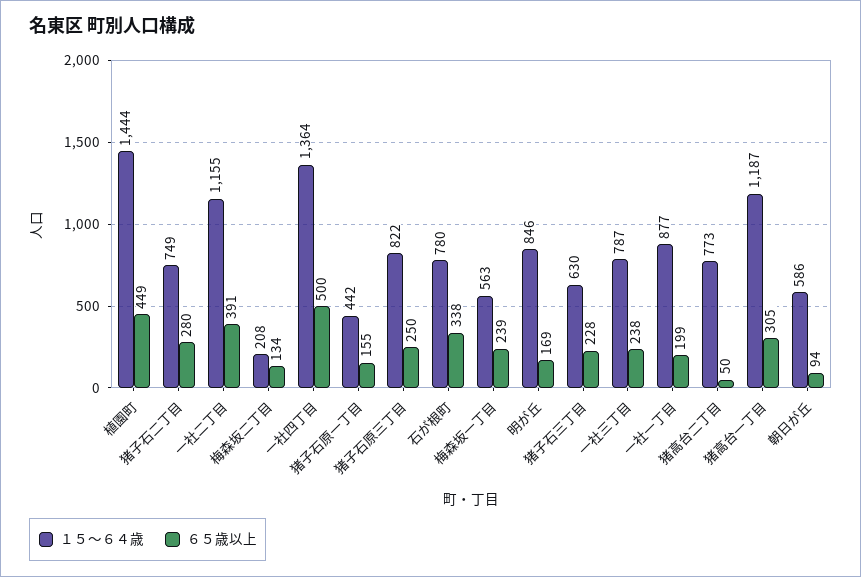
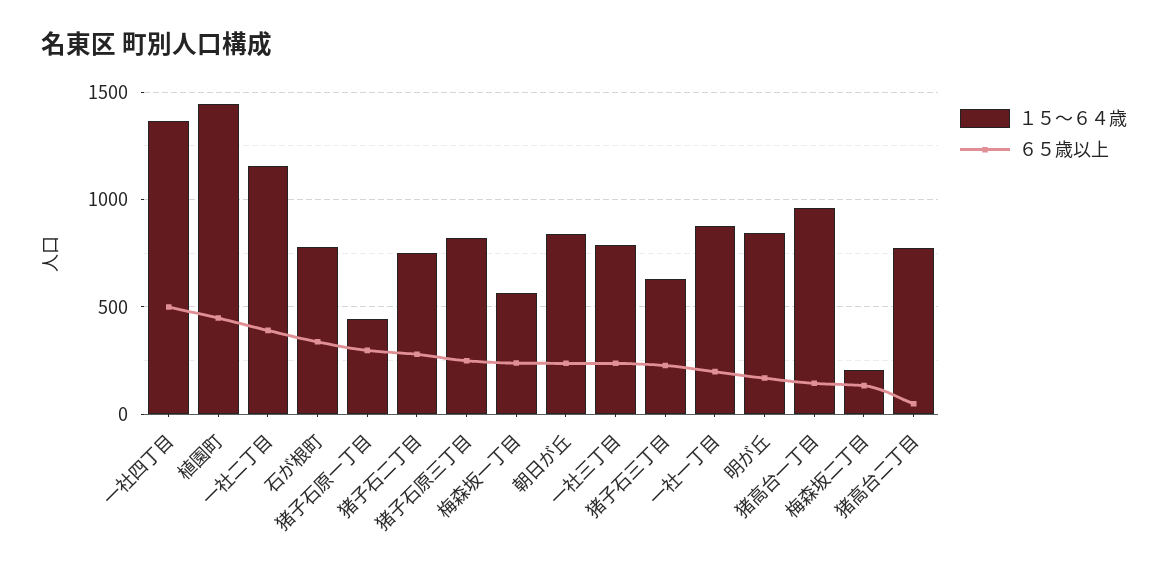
  {
    "１５～６４歳": {
      "植園町": 1444,
      "猪子石二丁目": 749,
      "一社二丁目": 1155,
      "梅森坂二丁目": 208,
      "一社四丁目": 1364,
      "猪子石原一丁目": 442,
      "猪子石原三丁目": 822,
      "石が根町": 780,
      "梅森坂一丁目": 563,
      "明が丘": 846,
      "猪子石三丁目": 630,
      "一社三丁目": 787,
      "一社一丁目": 877,
      "猪高台二丁目": 773,
-     "猪高台一丁目": 1187,
+     "猪高台一丁目": 950,
-     "朝日が丘": 586
+     "朝日が丘": 850
    },
    "６５歳以上": {
      "植園町": 449,
      "猪子石二丁目": 280,
      "一社二丁目": 391,
      "梅森坂二丁目": 134,
      "一社四丁目": 500,
-     "猪子石原一丁目": 155,
+     "猪子石原一丁目": 300,
      "猪子石原三丁目": 250,
      "石が根町": 338,
      "梅森坂一丁目": 239,
      "明が丘": 169,
      "猪子石三丁目": 228,
      "一社三丁目": 238,
      "一社一丁目": 199,
      "猪高台二丁目": 50,
-     "猪高台一丁目": 305,
+     "猪高台一丁目": 150,
-     "朝日が丘": 94
+     "朝日が丘": 250
    }
  }

